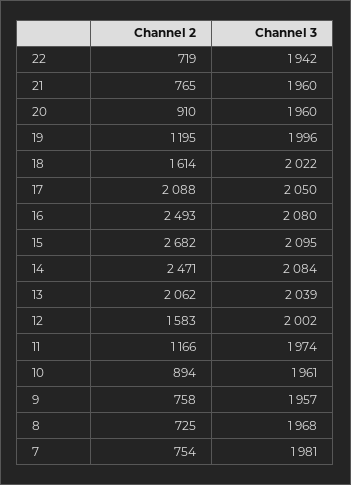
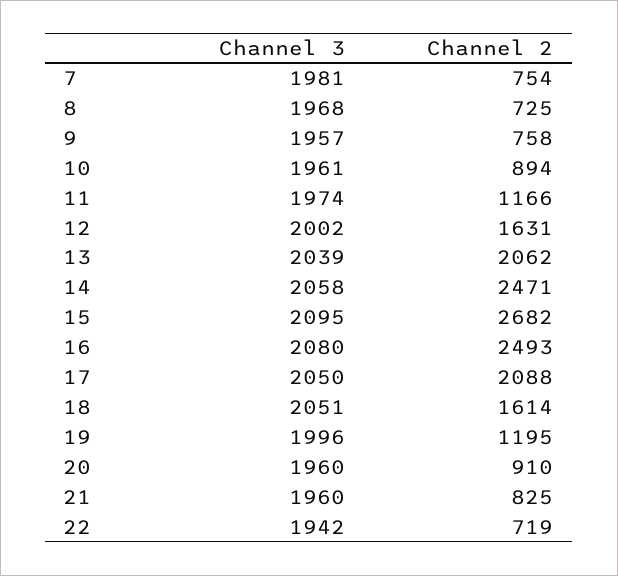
  {
    "Channel 2": {
      "22": 719,
-     "21": 765,
+     "21": 825,
      "20": 910,
      "19": 1195,
      "18": 1614,
      "17": 2088,
      "16": 2493,
      "15": 2682,
      "14": 2471,
      "13": 2062,
-     "12": 1583,
+     "12": 1631,
      "11": 1166,
      "10": 894,
      "9": 758,
      "8": 725,
      "7": 754
    },
    "Channel 3": {
      "22": 1942,
      "21": 1960,
      "20": 1960,
      "19": 1996,
-     "18": 2022,
+     "18": 2051,
      "17": 2050,
      "16": 2080,
      "15": 2095,
-     "14": 2084,
+     "14": 2058,
      "13": 2039,
      "12": 2002,
      "11": 1974,
      "10": 1961,
      "9": 1957,
      "8": 1968,
      "7": 1981
    }
  }

